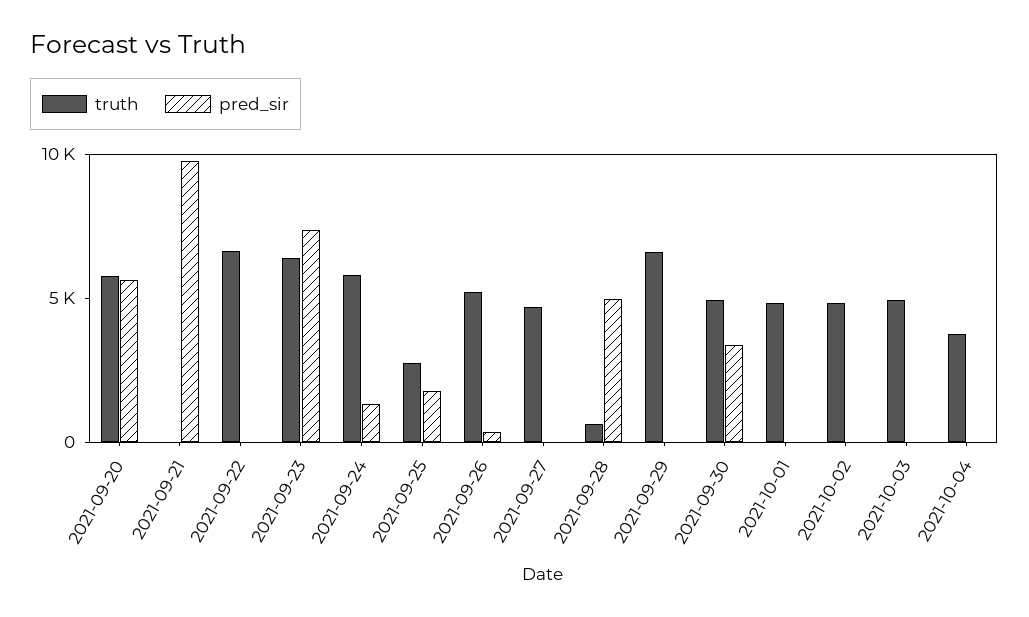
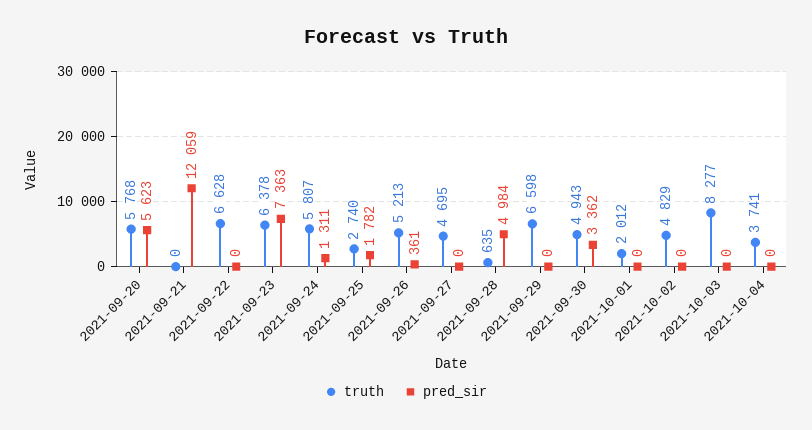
  {
    "truth": {
      "2021-09-20": 5768,
      "2021-09-21": 0,
      "2021-09-22": 6628,
      "2021-09-23": 6378,
      "2021-09-24": 5807,
      "2021-09-25": 2740,
      "2021-09-26": 5213,
      "2021-09-27": 4695,
      "2021-09-28": 635,
      "2021-09-29": 6598,
      "2021-09-30": 4943,
-     "2021-10-01": 5000,
+     "2021-10-01": 2012,
      "2021-10-02": 4829,
-     "2021-10-03": 5000,
+     "2021-10-03": 8277,
      "2021-10-04": 3741
    },
    "pred_sir": {
      "2021-09-20": 5623,
-     "2021-09-21": 10000,
+     "2021-09-21": 12059,
      "2021-09-22": 0,
      "2021-09-23": 7363,
      "2021-09-24": 1311,
      "2021-09-25": 1782,
      "2021-09-26": 361,
      "2021-09-27": 0,
      "2021-09-28": 4984,
      "2021-09-29": 0,
      "2021-09-30": 3362,
      "2021-10-01": 0,
      "2021-10-02": 0,
      "2021-10-03": 0,
      "2021-10-04": 0
    }
  }

